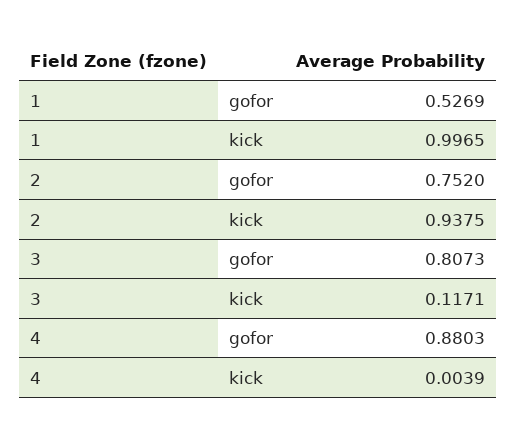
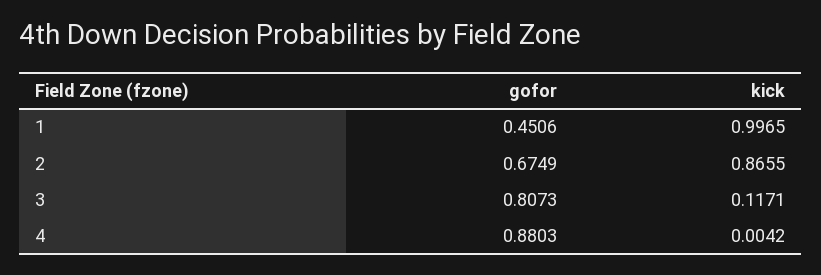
  {
    "1": {
-     "gofor": 0.5269,
+     "gofor": 0.4506,
      "kick": 0.9965
    },
    "2": {
-     "gofor": 0.752,
+     "gofor": 0.6749,
-     "kick": 0.9375
+     "kick": 0.8655
    },
    "3": {
      "gofor": 0.8073,
      "kick": 0.1171
    },
    "4": {
      "gofor": 0.8803,
-     "kick": 0.0039
+     "kick": 0.0042
    }
  }

